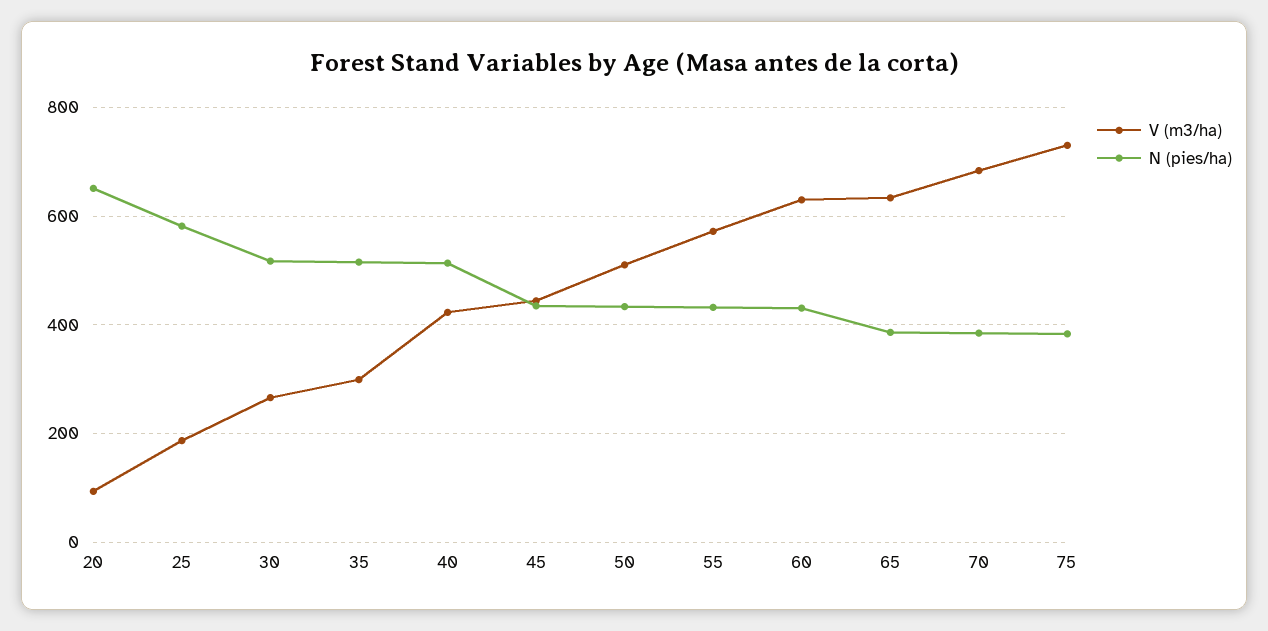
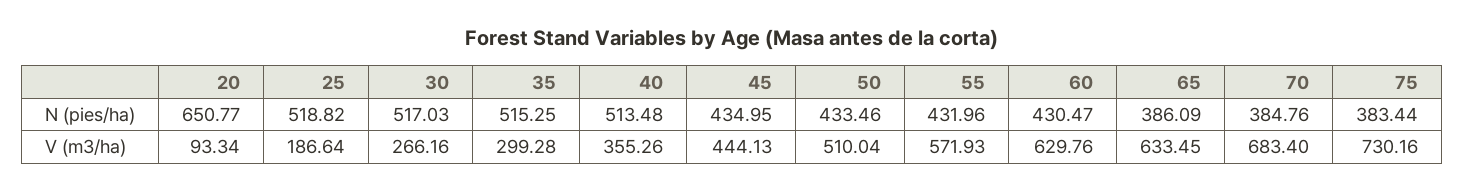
  {
    "V (m3/ha)": {
      "20": 93.34,
      "25": 186.64,
      "30": 266.16,
      "35": 299.28,
-     "40": 420,
+     "40": 355.26,
      "45": 444.13,
      "50": 510.04,
      "55": 571.93,
      "60": 629.76,
      "65": 633.45,
      "70": 683.4,
      "75": 730.16
    },
    "N (pies/ha)": {
      "20": 650.77,
-     "25": 580,
+     "25": 518.82,
      "30": 517.03,
      "35": 515.25,
      "40": 513.48,
      "45": 434.95,
      "50": 433.46,
      "55": 431.96,
      "60": 430.47,
      "65": 386.09,
      "70": 384.76,
      "75": 383.44
    }
  }

